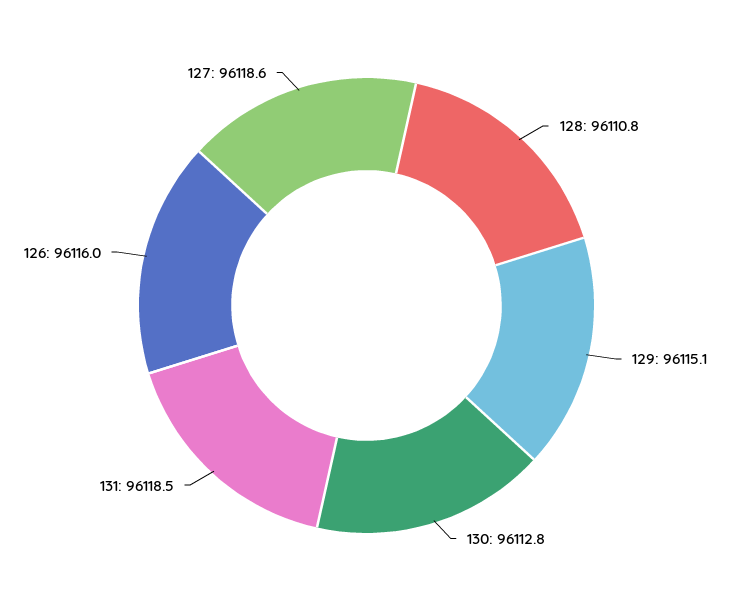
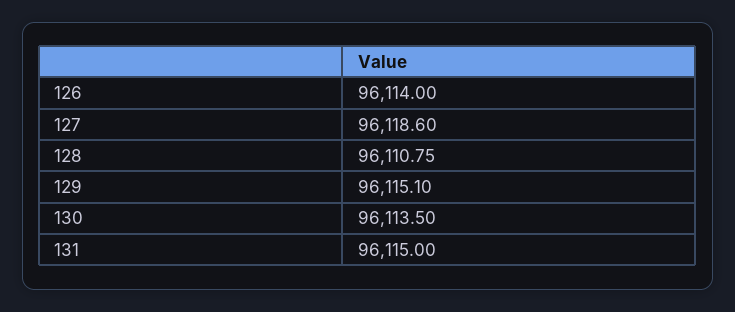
  {
    "128": 96110.75,
    "129": 96115.1,
-   "130": 96112.8,
+   "130": 96113.5,
-   "131": 96118.5,
+   "131": 96115,
-   "126": 96116,
+   "126": 96114,
    "127": 96118.6
  }

